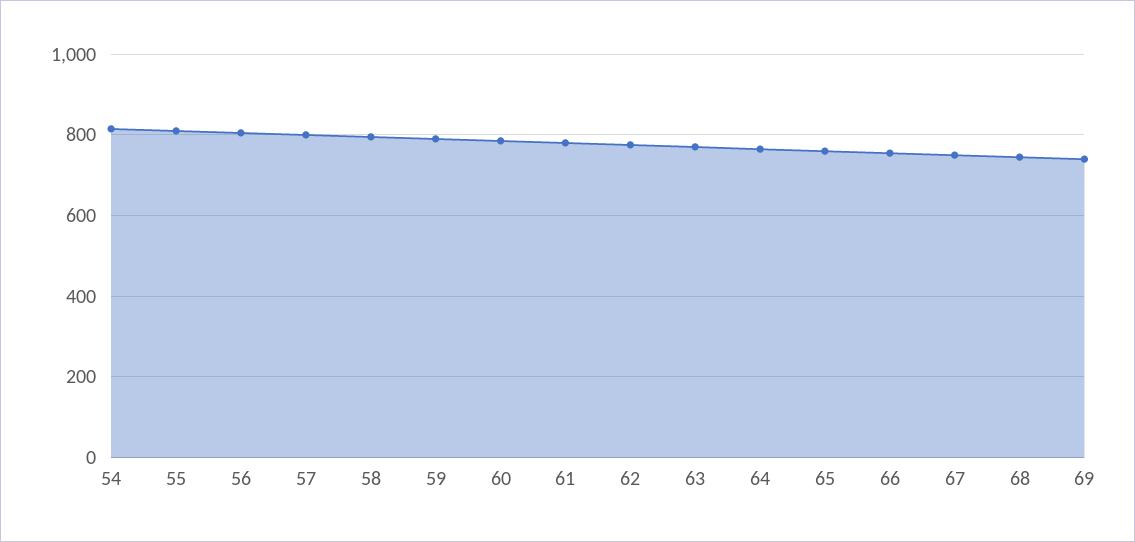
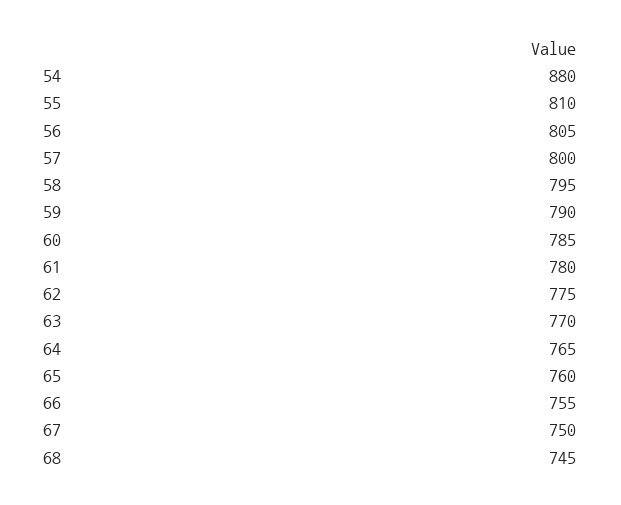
  {
-   "54": 820,
+   "54": 880,
    "55": 810,
    "56": 805,
    "57": 800,
    "58": 795,
    "59": 790,
    "60": 785,
    "61": 780,
    "62": 775,
    "63": 770,
    "64": 765,
    "65": 760,
    "66": 755,
    "67": 750,
-   "68": 745,
+   "68": 745
-   "69": 740
  }

